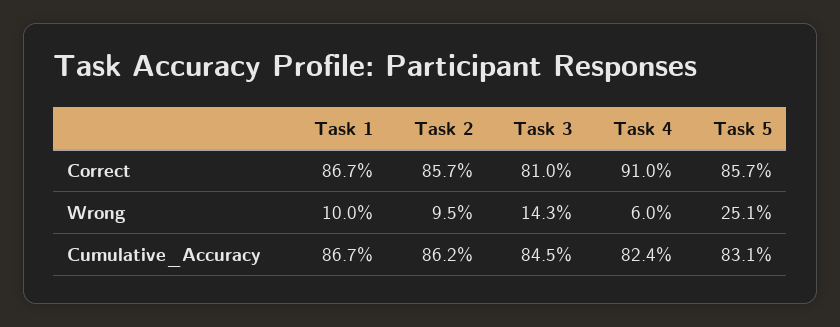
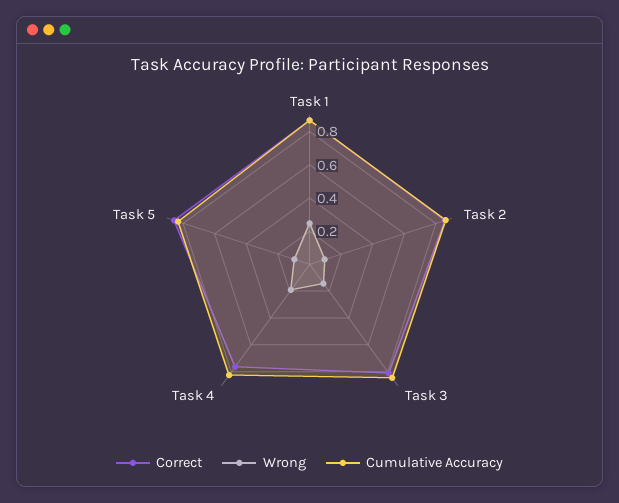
  {
    "Correct": {
      "Task 1": 0.867,
      "Task 2": 0.857,
      "Task 3": 0.81,
-     "Task 4": 0.91,
+     "Task 4": 0.75,
      "Task 5": 0.857
    },
    "Wrong": {
-     "Task 1": 0.1,
+     "Task 1": 0.25,
      "Task 2": 0.095,
      "Task 3": 0.143,
-     "Task 4": 0.06,
+     "Task 4": 0.2,
-     "Task 5": 0.251
+     "Task 5": 0.1
    },
    "Cumulative_Accuracy": {
      "Task 1": 0.867,
      "Task 2": 0.862,
      "Task 3": 0.845,
      "Task 4": 0.824,
      "Task 5": 0.831
    }
  }

